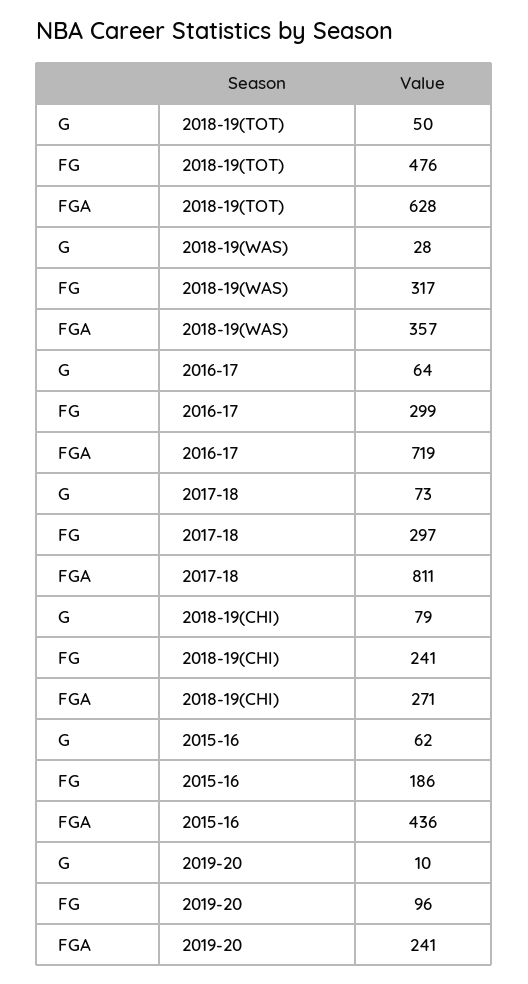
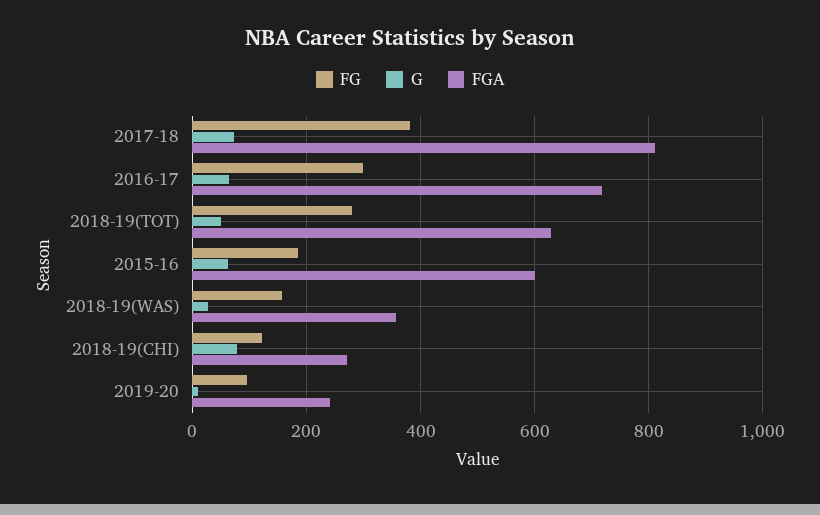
  {
    "G": {
      "2018-19(TOT)": 50,
      "2018-19(WAS)": 28,
      "2016-17": 64,
      "2017-18": 73,
      "2018-19(CHI)": 79,
      "2015-16": 62,
      "2019-20": 10
    },
    "FG": {
-     "2018-19(TOT)": 476,
+     "2018-19(TOT)": 280,
-     "2018-19(WAS)": 317,
+     "2018-19(WAS)": 160,
      "2016-17": 299,
-     "2017-18": 297,
+     "2017-18": 380,
-     "2018-19(CHI)": 241,
+     "2018-19(CHI)": 120,
      "2015-16": 186,
      "2019-20": 96
    },
    "FGA": {
      "2018-19(TOT)": 628,
      "2018-19(WAS)": 357,
      "2016-17": 719,
      "2017-18": 811,
      "2018-19(CHI)": 271,
-     "2015-16": 436,
+     "2015-16": 600,
      "2019-20": 241
    }
  }

